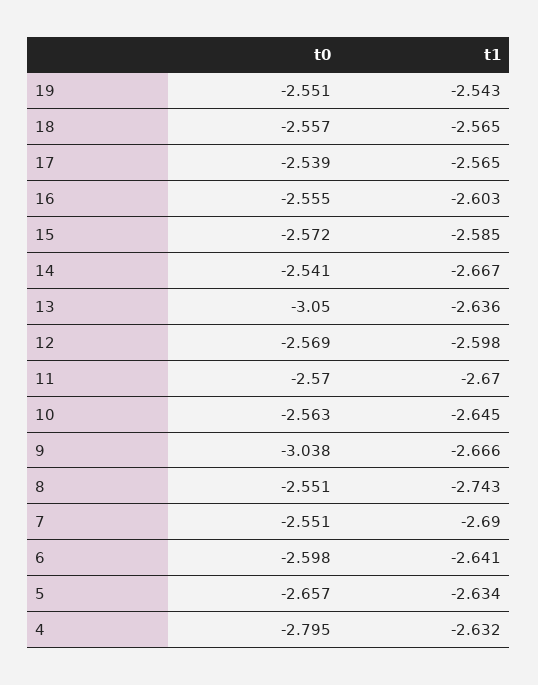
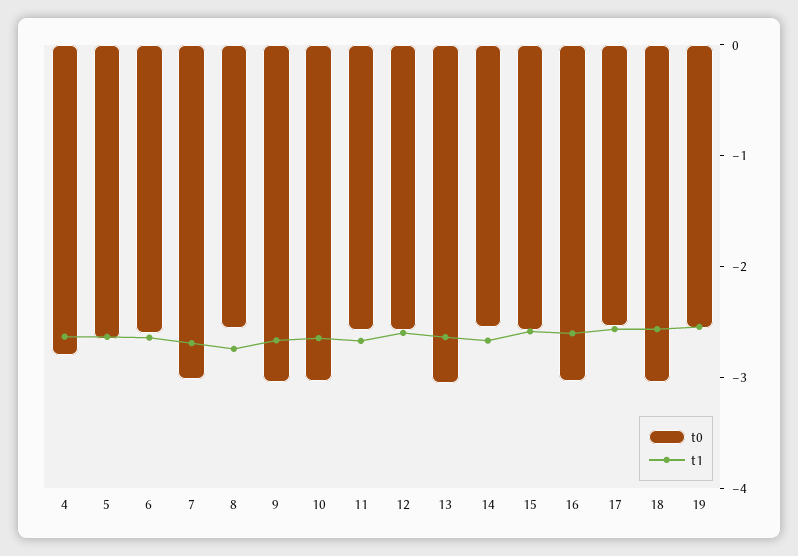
  {
    "t0": {
      "19": -2.551,
-     "18": -2.557,
+     "18": -3,
      "17": -2.539,
-     "16": -2.555,
+     "16": -3,
      "15": -2.572,
      "14": -2.541,
      "13": -3.05,
      "12": -2.569,
      "11": -2.57,
-     "10": -2.563,
+     "10": -3,
      "9": -3.038,
      "8": -2.551,
-     "7": -2.551,
+     "7": -3,
      "6": -2.598,
      "5": -2.657,
      "4": -2.795
    },
    "t1": {
      "19": -2.543,
      "18": -2.565,
      "17": -2.565,
      "16": -2.603,
      "15": -2.585,
      "14": -2.667,
      "13": -2.636,
      "12": -2.598,
      "11": -2.67,
      "10": -2.645,
      "9": -2.666,
      "8": -2.743,
      "7": -2.69,
      "6": -2.641,
      "5": -2.634,
      "4": -2.632
    }
  }

